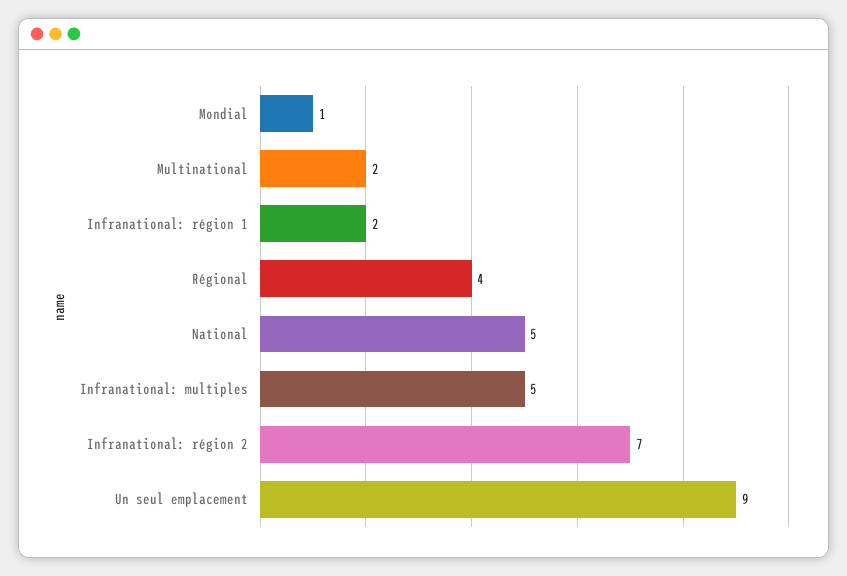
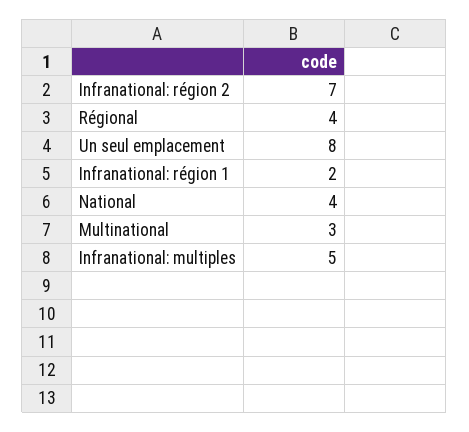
  {
-   "Mondial": 1,
-   "Multinational": 2,
+   "Multinational": 3,
    "Infranational: région 1": 2,
    "Régional": 4,
-   "National": 5,
+   "National": 4,
    "Infranational: multiples": 5,
    "Infranational: région 2": 7,
-   "Un seul emplacement": 9
+   "Un seul emplacement": 8
  }

